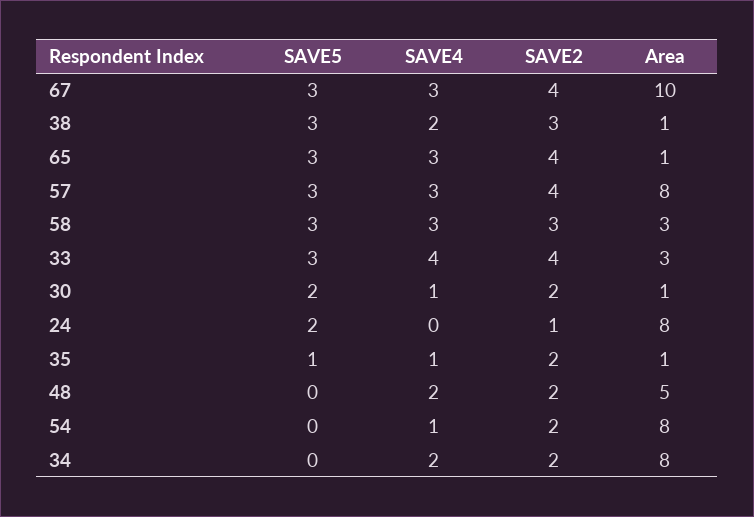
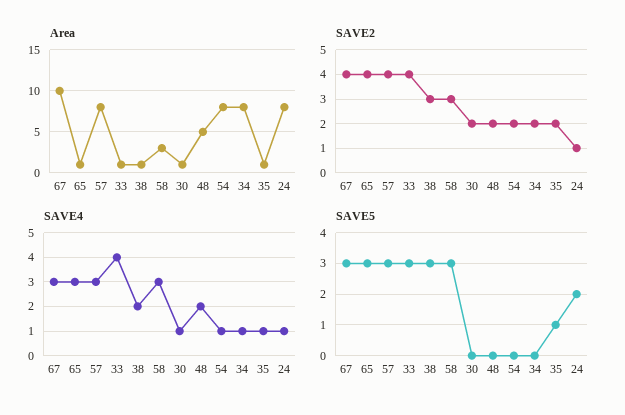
  {
    "SAVE5": {
      "67": 3,
      "38": 3,
      "65": 3,
      "57": 3,
      "58": 3,
      "33": 3,
-     "30": 2,
+     "30": 0,
      "24": 2,
      "35": 1,
      "48": 0,
      "54": 0,
      "34": 0
    },
    "SAVE4": {
      "67": 3,
      "38": 2,
      "65": 3,
      "57": 3,
      "58": 3,
      "33": 4,
      "30": 1,
-     "24": 0,
+     "24": 1,
      "35": 1,
      "48": 2,
      "54": 1,
-     "34": 2
+     "34": 1
    },
    "SAVE2": {
      "67": 4,
      "38": 3,
      "65": 4,
      "57": 4,
      "58": 3,
      "33": 4,
      "30": 2,
      "24": 1,
      "35": 2,
      "48": 2,
      "54": 2,
      "34": 2
    },
    "Area": {
      "67": 10,
      "38": 1,
      "65": 1,
      "57": 8,
      "58": 3,
-     "33": 3,
+     "33": 1,
      "30": 1,
      "24": 8,
      "35": 1,
      "48": 5,
      "54": 8,
      "34": 8
    }
  }

